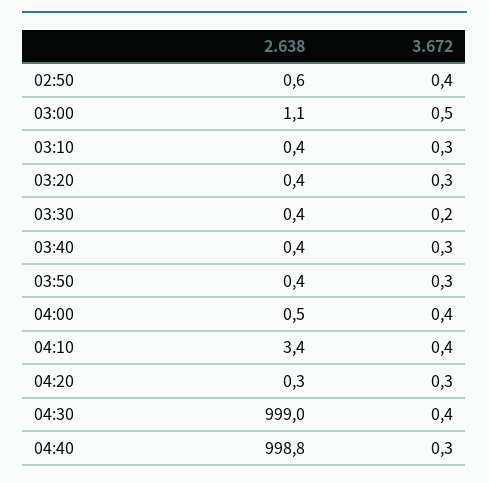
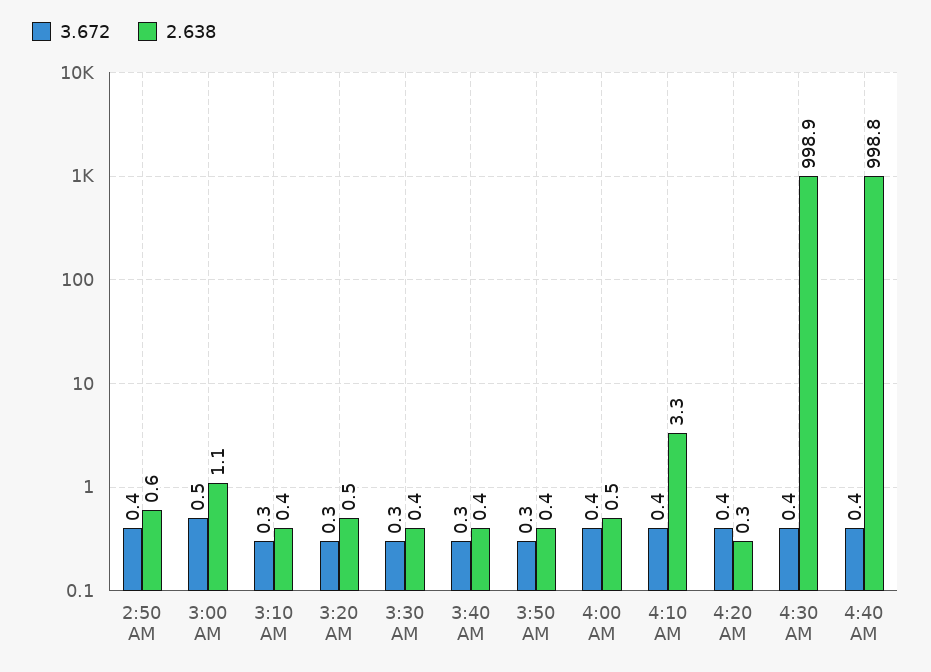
  {
    "2.638": {
      "02:50": 0.6,
      "03:00": 1.1,
      "03:10": 0.4,
-     "03:20": 0.4,
+     "03:20": 0.5,
      "03:30": 0.4,
      "03:40": 0.4,
      "03:50": 0.4,
      "04:00": 0.5,
-     "04:10": 3.4,
+     "04:10": 3.3,
      "04:20": 0.3,
-     "04:30": 999,
+     "04:30": 998.9,
      "04:40": 998.8
    },
    "3.672": {
      "02:50": 0.4,
      "03:00": 0.5,
      "03:10": 0.3,
      "03:20": 0.3,
-     "03:30": 0.2,
+     "03:30": 0.3,
      "03:40": 0.3,
      "03:50": 0.3,
      "04:00": 0.4,
      "04:10": 0.4,
-     "04:20": 0.3,
+     "04:20": 0.4,
      "04:30": 0.4,
-     "04:40": 0.3
+     "04:40": 0.4
    }
  }

